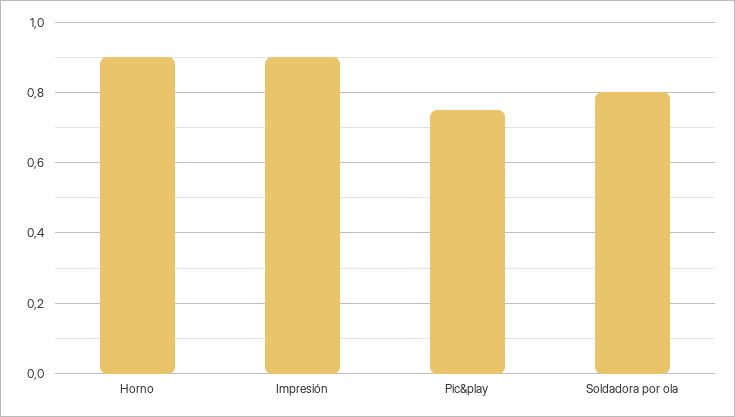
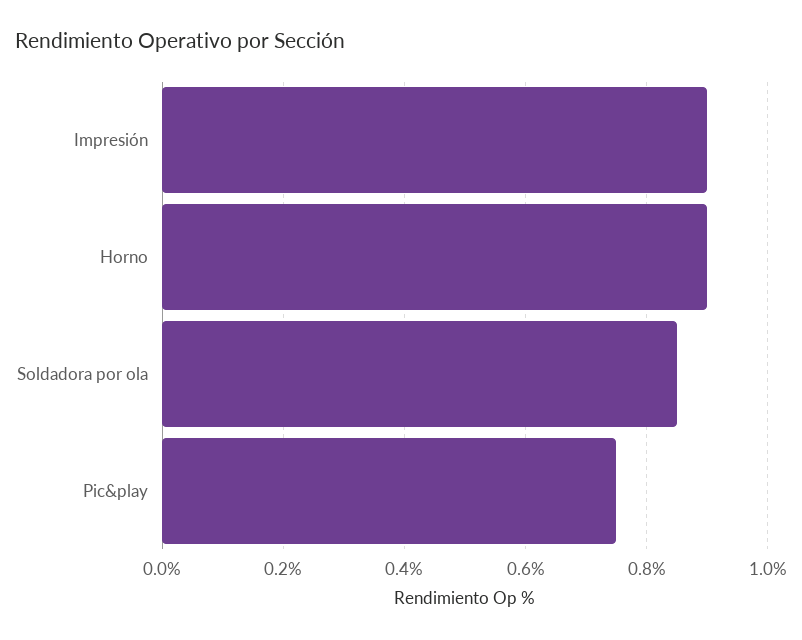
  {
    "Horno": 0.9,
    "Impresión": 0.9,
    "Pic&play": 0.75,
-   "Soldadora por ola": 0.8
+   "Soldadora por ola": 0.85
  }

